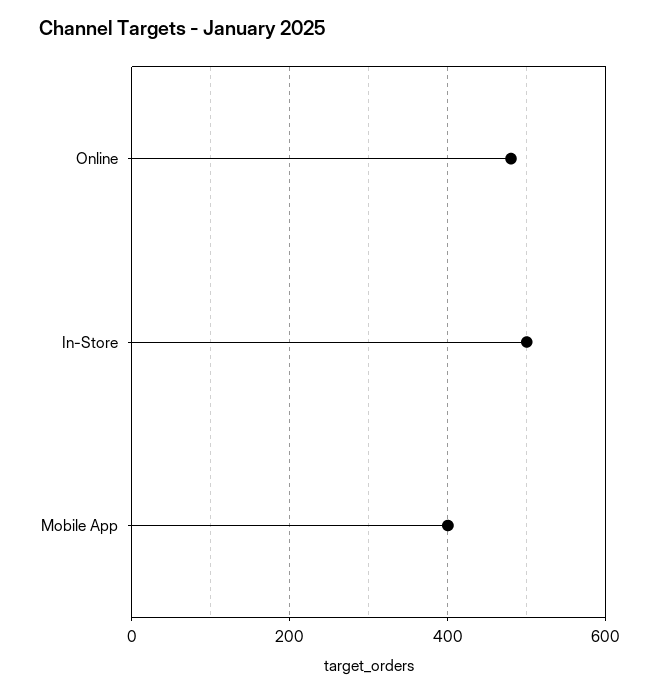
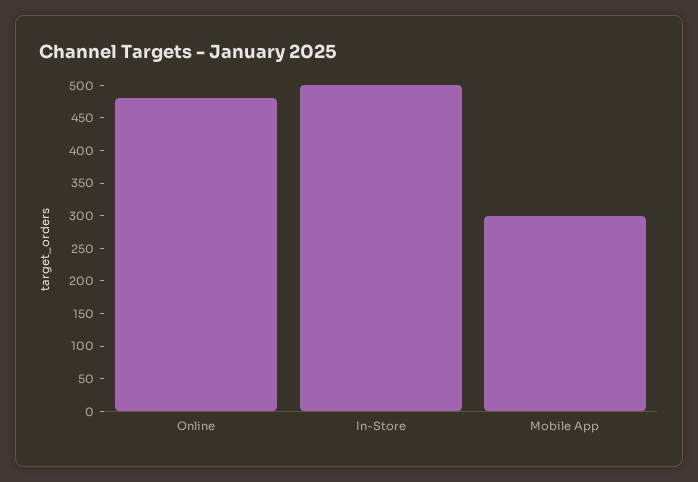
  {
    "Online": 480,
    "In-Store": 500,
-   "Mobile App": 400
+   "Mobile App": 300
  }

